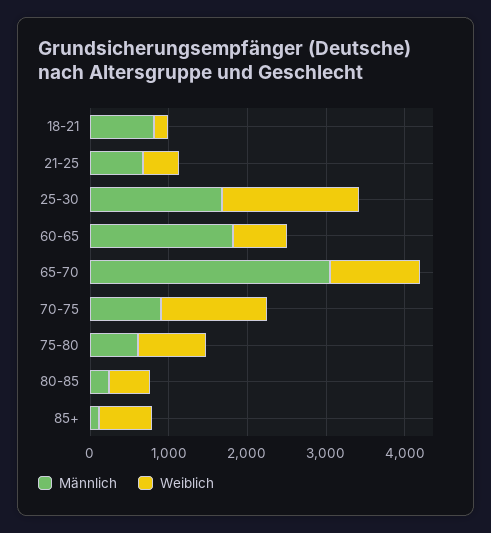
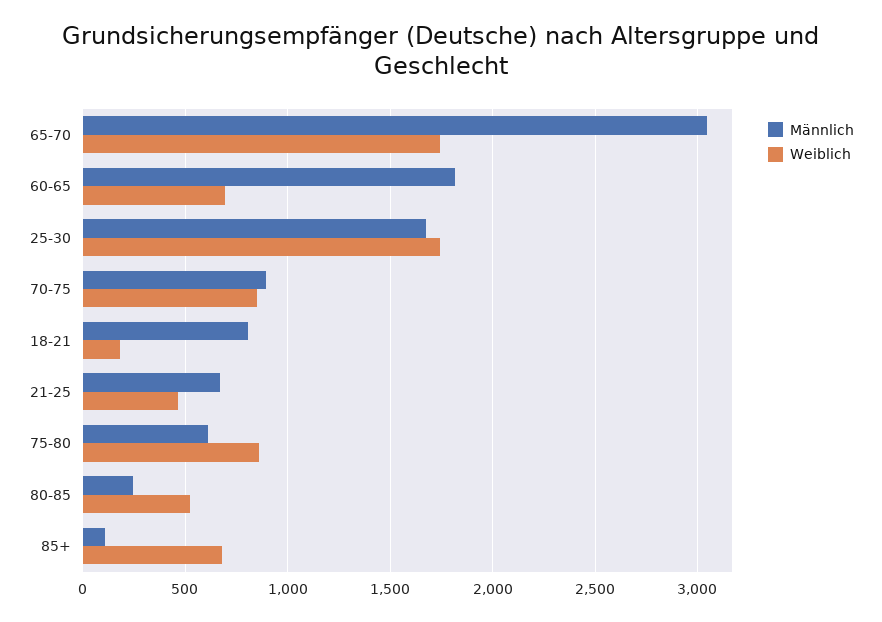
  {
    "Männlich": {
      "18-21": 800,
      "21-25": 650,
      "25-30": 1700,
      "60-65": 1800,
      "65-70": 3050,
      "70-75": 900,
      "75-80": 600,
      "80-85": 250,
      "85+": 100
    },
    "Weiblich": {
      "18-21": 200,
      "21-25": 450,
      "25-30": 1750,
      "60-65": 700,
-     "65-70": 1200,
+     "65-70": 1750,
-     "70-75": 1400,
+     "70-75": 850,
      "75-80": 850,
      "80-85": 500,
      "85+": 700
    }
  }

